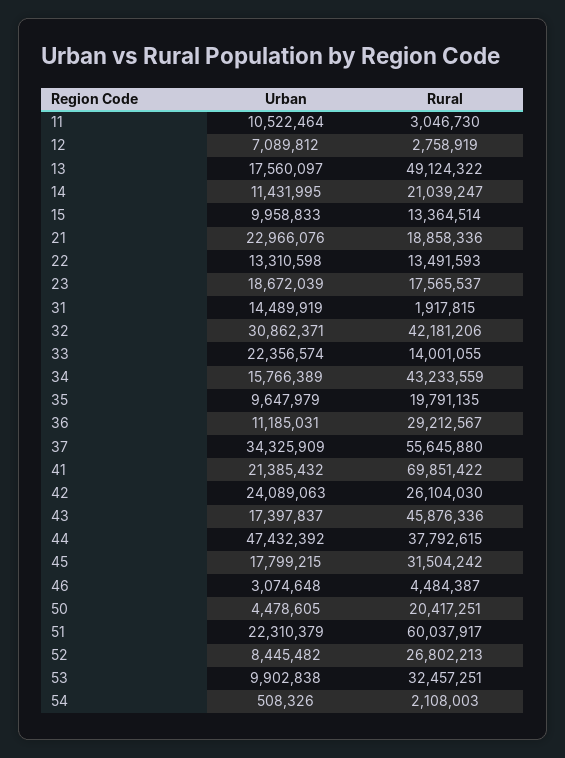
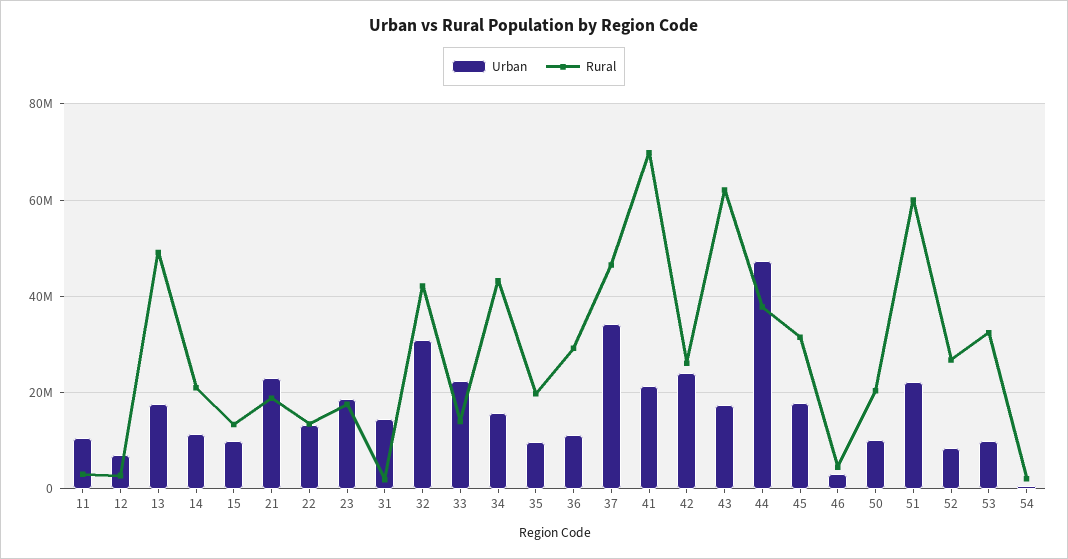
  {
    "Urban": {
      "11": 10522464,
      "12": 7089812,
      "13": 17560097,
      "14": 11431995,
      "15": 9958833,
      "21": 22966076,
      "22": 13310598,
      "23": 18672039,
      "31": 14489919,
      "32": 30862371,
      "33": 22356574,
      "34": 15766389,
      "35": 9647979,
      "36": 11185031,
      "37": 34325909,
      "41": 21385432,
      "42": 24089063,
      "43": 17397837,
      "44": 47432392,
      "45": 17799215,
      "46": 3074648,
-     "50": 4478605,
+     "50": 10000000,
      "51": 22310379,
      "52": 8445482,
      "53": 9902838,
      "54": 508326
    },
    "Rural": {
      "11": 3046730,
      "12": 2758919,
      "13": 49124322,
      "14": 21039247,
      "15": 13364514,
      "21": 18858336,
      "22": 13491593,
      "23": 17565537,
      "31": 1917815,
      "32": 42181206,
      "33": 14001055,
      "34": 43233559,
      "35": 19791135,
      "36": 29212567,
-     "37": 55645880,
+     "37": 46000000,
      "41": 69851422,
      "42": 26104030,
-     "43": 45876336,
+     "43": 62000000,
      "44": 37792615,
      "45": 31504242,
      "46": 4484387,
      "50": 20417251,
      "51": 60037917,
      "52": 26802213,
      "53": 32457251,
      "54": 2108003
    }
  }

